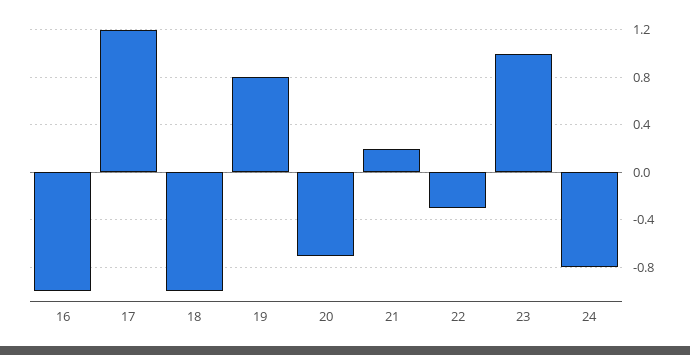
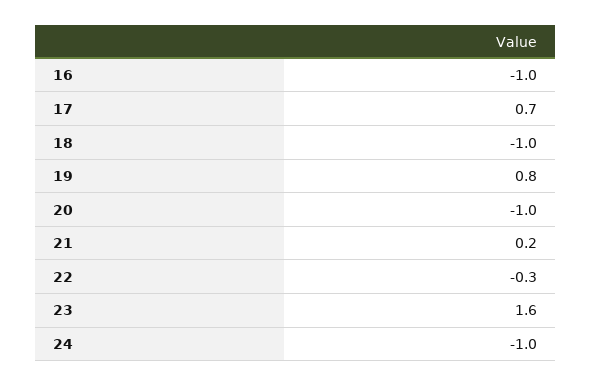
  {
    "16": -1,
-   "17": 1.2,
+   "17": 0.7,
    "18": -1,
    "19": 0.8,
-   "20": -0.7,
+   "20": -1,
    "21": 0.2,
    "22": -0.3,
-   "23": 1,
+   "23": 1.6,
-   "24": -0.8
+   "24": -1
  }

